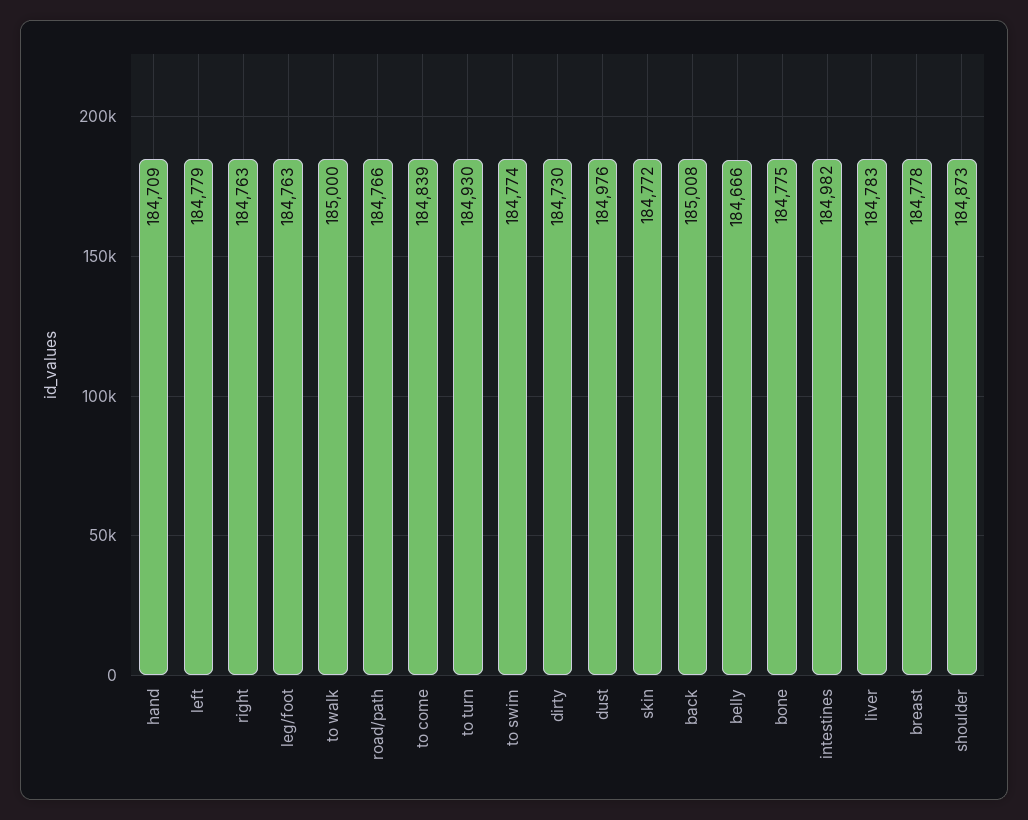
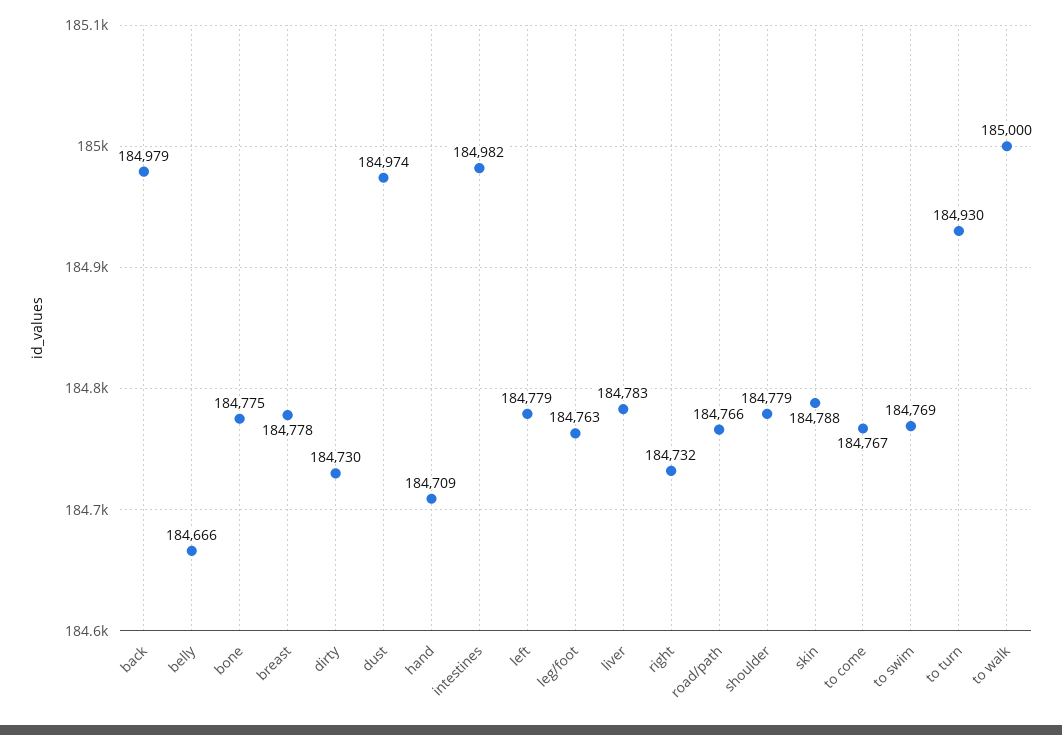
  {
    "hand": 184709,
    "left": 184779,
-   "right": 184763,
+   "right": 184732,
    "leg/foot": 184763,
    "to walk": 185000,
    "road/path": 184766,
-   "to come": 184839,
+   "to come": 184767,
    "to turn": 184930,
-   "to swim": 184774,
+   "to swim": 184769,
    "dirty": 184730,
-   "dust": 184976,
+   "dust": 184974,
-   "skin": 184772,
+   "skin": 184788,
-   "back": 185008,
+   "back": 184979,
    "belly": 184666,
    "bone": 184775,
    "intestines": 184982,
    "liver": 184783,
    "breast": 184778,
-   "shoulder": 184873
+   "shoulder": 184779
  }

